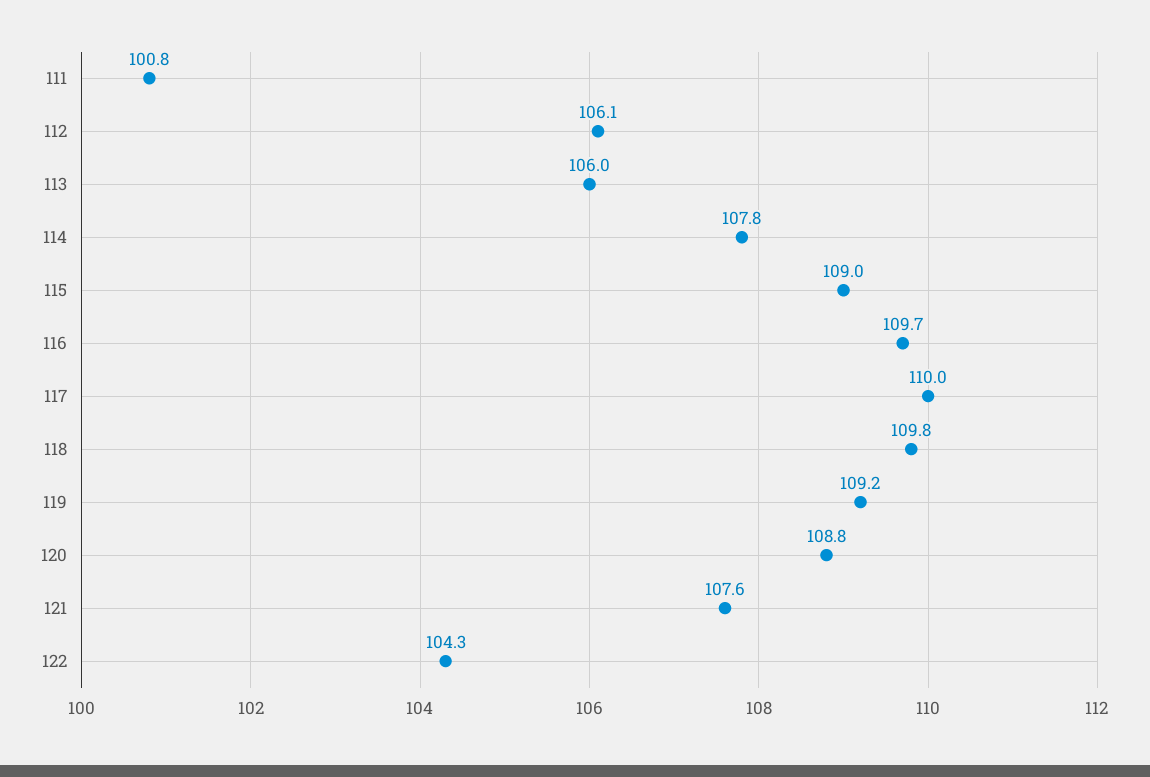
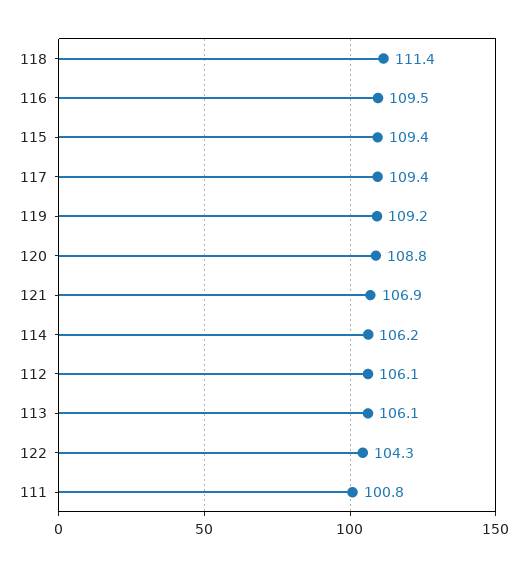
  {
    "111": 100.8,
    "112": 106.1,
-   "113": 106,
+   "113": 106.1,
-   "114": 107.8,
+   "114": 106.2,
-   "115": 109,
+   "115": 109.4,
-   "116": 109.7,
+   "116": 109.5,
-   "117": 110,
+   "117": 109.4,
-   "118": 109.8,
+   "118": 111.4,
    "119": 109.2,
    "120": 108.8,
-   "121": 107.6,
+   "121": 106.9,
    "122": 104.3
  }

